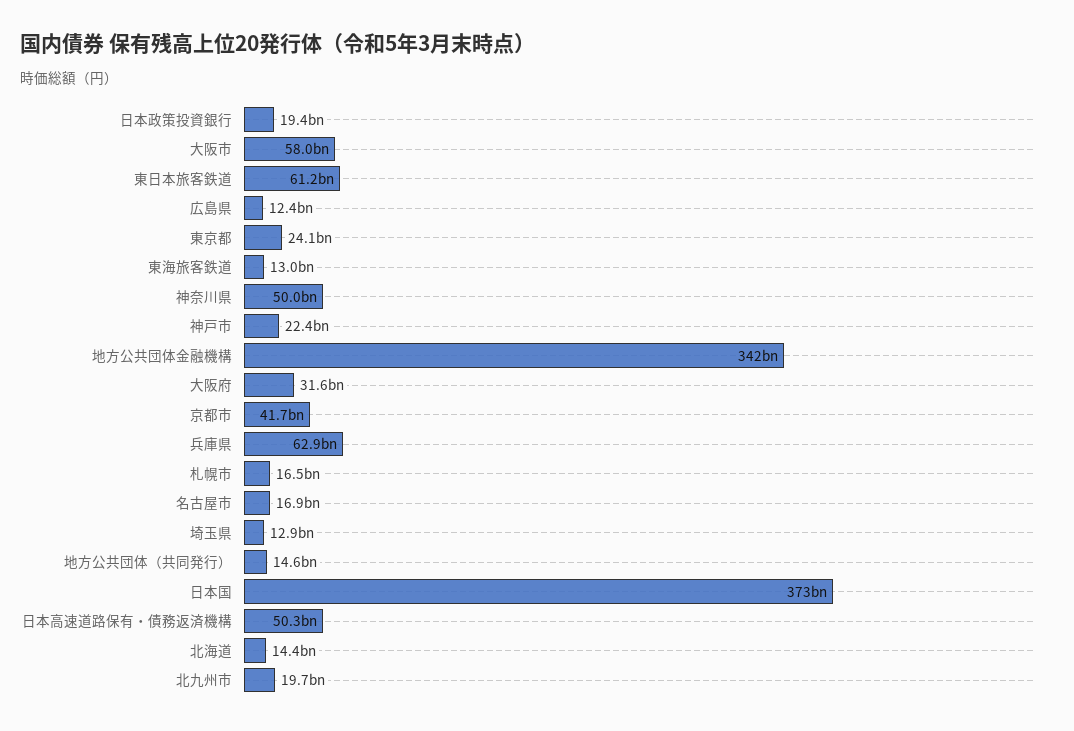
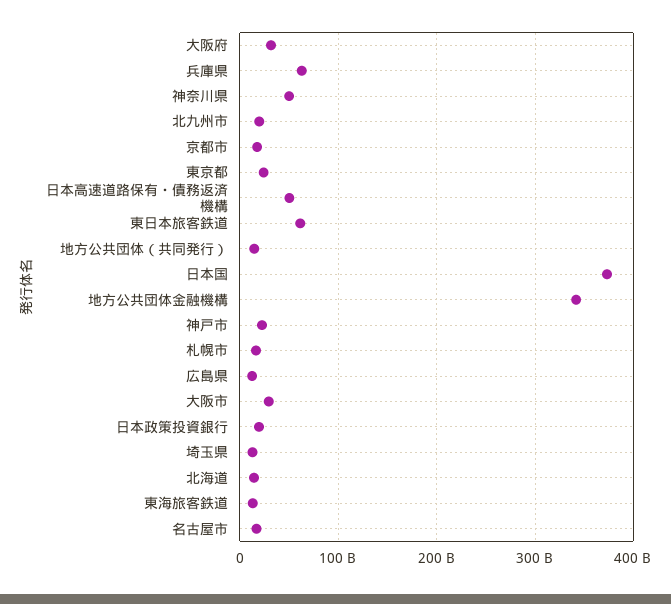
  {
    "日本政策投資銀行": 19400000000,
-   "大阪市": 58000000000,
+   "大阪市": 30000000000,
    "東日本旅客鉄道": 61200000000,
    "広島県": 12400000000,
    "東京都": 24100000000,
    "東海旅客鉄道": 13000000000,
    "神奈川県": 50000000000,
    "神戸市": 22400000000,
    "地方公共団体金融機構": 342000000000,
    "大阪府": 31600000000,
-   "京都市": 41700000000,
+   "京都市": 20000000000,
    "兵庫県": 62900000000,
    "札幌市": 16500000000,
    "名古屋市": 16900000000,
    "埼玉県": 12900000000,
    "地方公共団体（共同発行）": 14600000000,
    "日本国": 373000000000,
    "日本高速道路保有・債務返済機構": 50300000000,
    "北海道": 14400000000,
    "北九州市": 19700000000
  }

